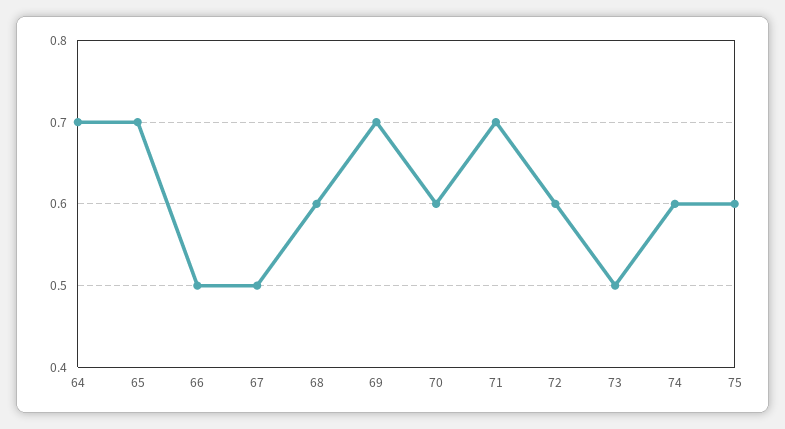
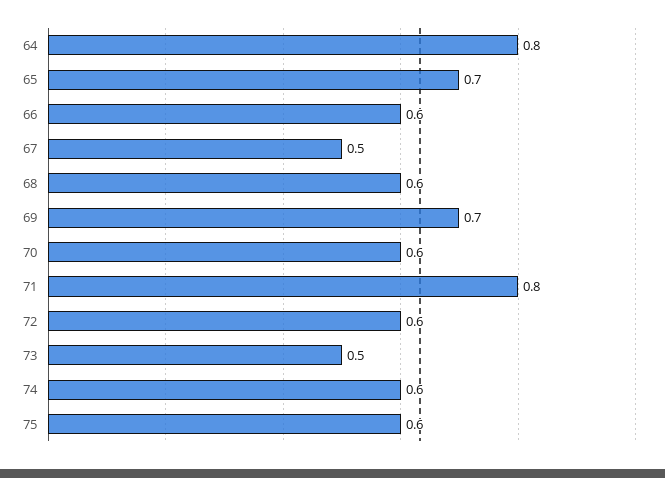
  {
-   "64": 0.7,
+   "64": 0.8,
    "65": 0.7,
-   "66": 0.5,
+   "66": 0.6,
    "67": 0.5,
    "68": 0.6,
    "69": 0.7,
    "70": 0.6,
-   "71": 0.7,
+   "71": 0.8,
    "72": 0.6,
    "73": 0.5,
    "74": 0.6,
    "75": 0.6
  }

